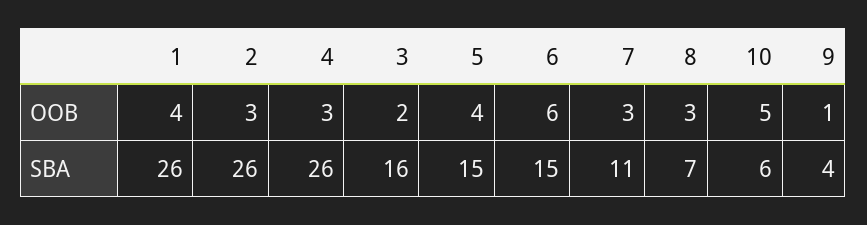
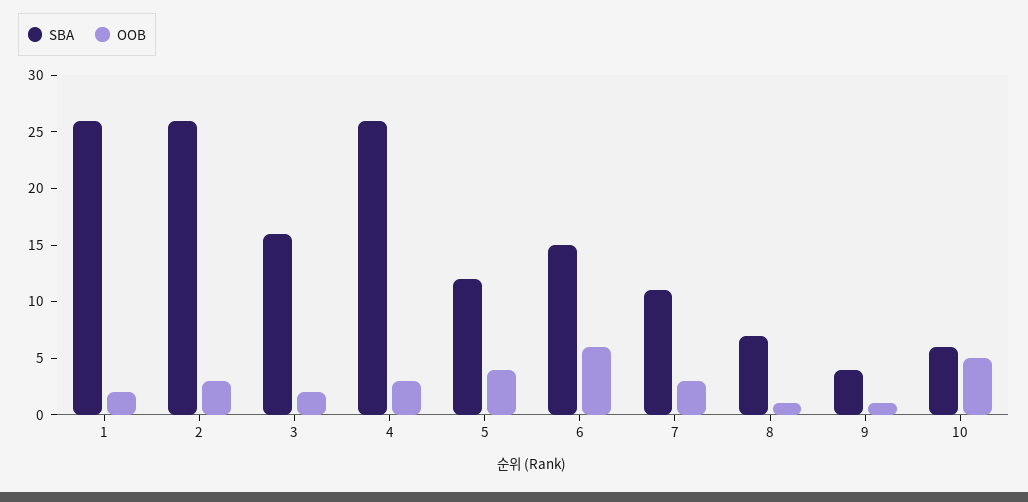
  {
    "OOB": {
-     "1": 4,
+     "1": 2,
      "2": 3,
      "4": 3,
      "3": 2,
      "5": 4,
      "6": 6,
      "7": 3,
-     "8": 3,
+     "8": 1,
      "10": 5,
      "9": 1
    },
    "SBA": {
      "1": 26,
      "2": 26,
      "4": 26,
      "3": 16,
-     "5": 15,
+     "5": 12,
      "6": 15,
      "7": 11,
      "8": 7,
      "10": 6,
      "9": 4
    }
  }

